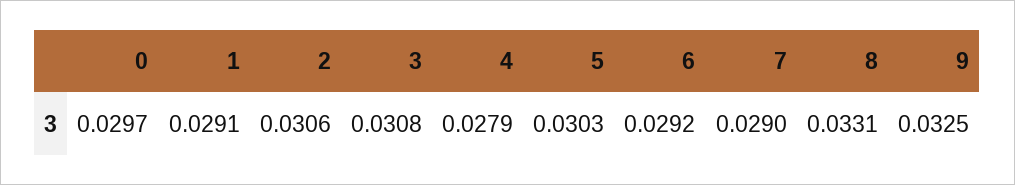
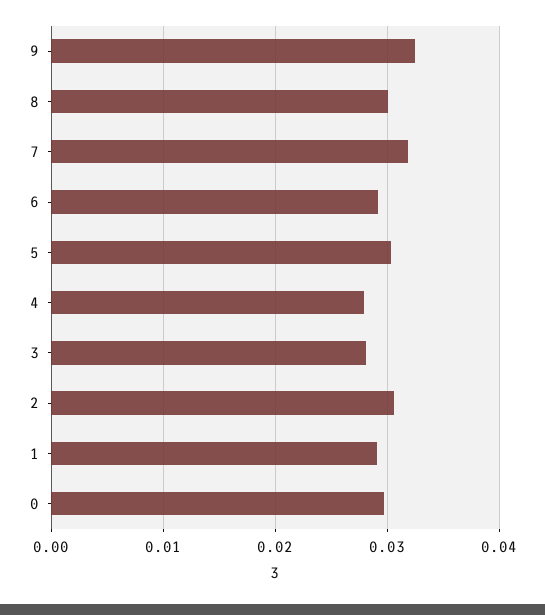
  {
    "0": 0.0297,
    "1": 0.0291,
    "2": 0.0306,
-   "3": 0.0308,
+   "3": 0.028,
    "4": 0.0279,
    "5": 0.0303,
    "6": 0.0292,
-   "7": 0.029,
+   "7": 0.032,
-   "8": 0.0331,
+   "8": 0.03,
    "9": 0.0325
  }

